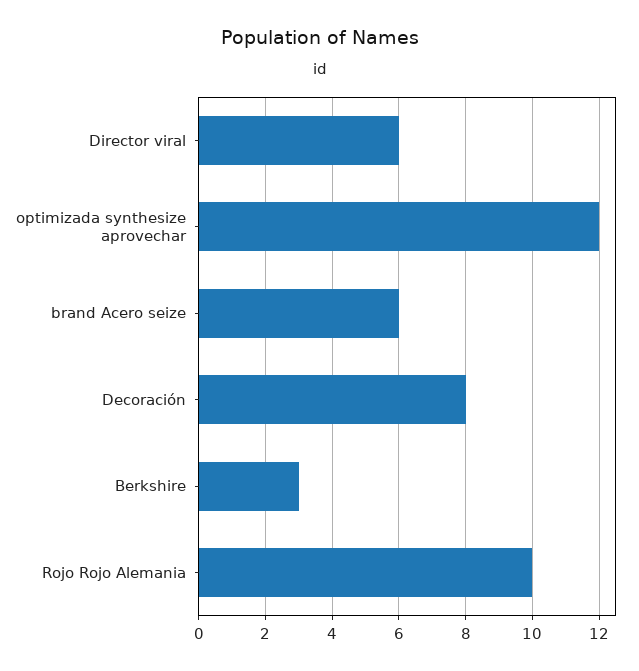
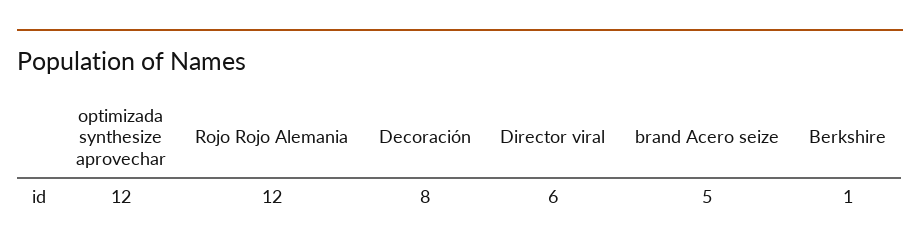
  {
    "Director viral": 6,
    "optimizada synthesize aprovechar": 12,
-   "brand Acero seize": 6,
+   "brand Acero seize": 5,
    "Decoración": 8,
-   "Berkshire": 3,
+   "Berkshire": 1,
-   "Rojo Rojo Alemania": 10
+   "Rojo Rojo Alemania": 12
  }

